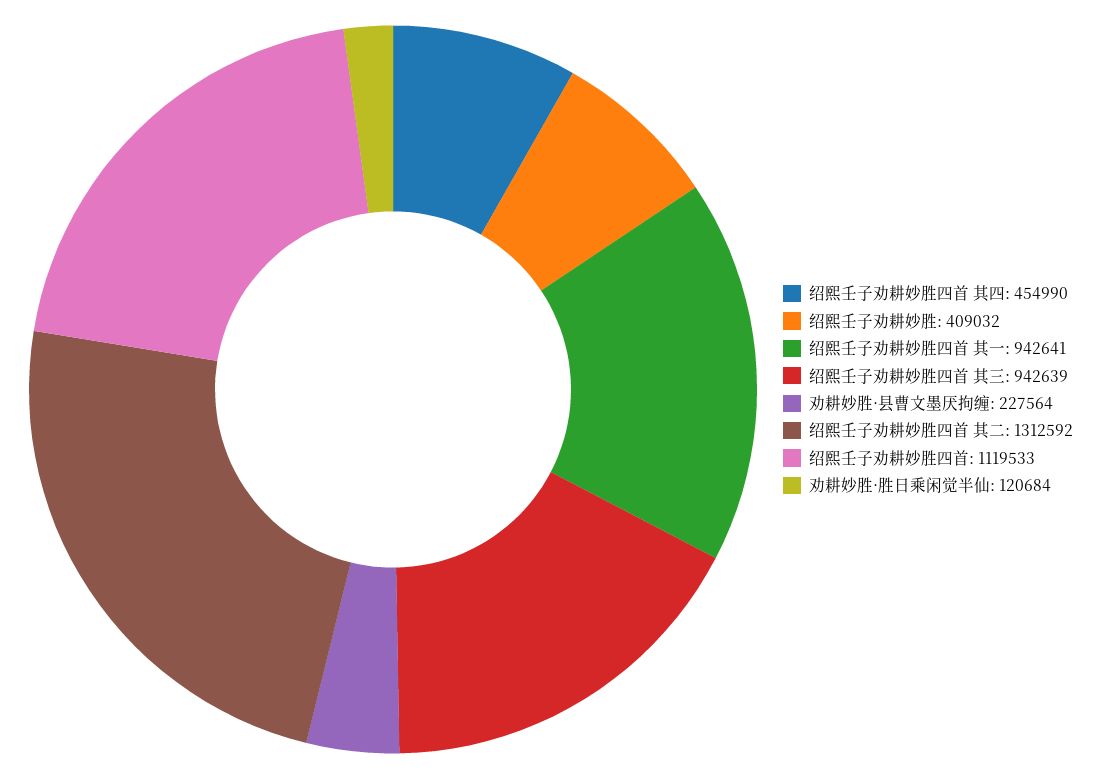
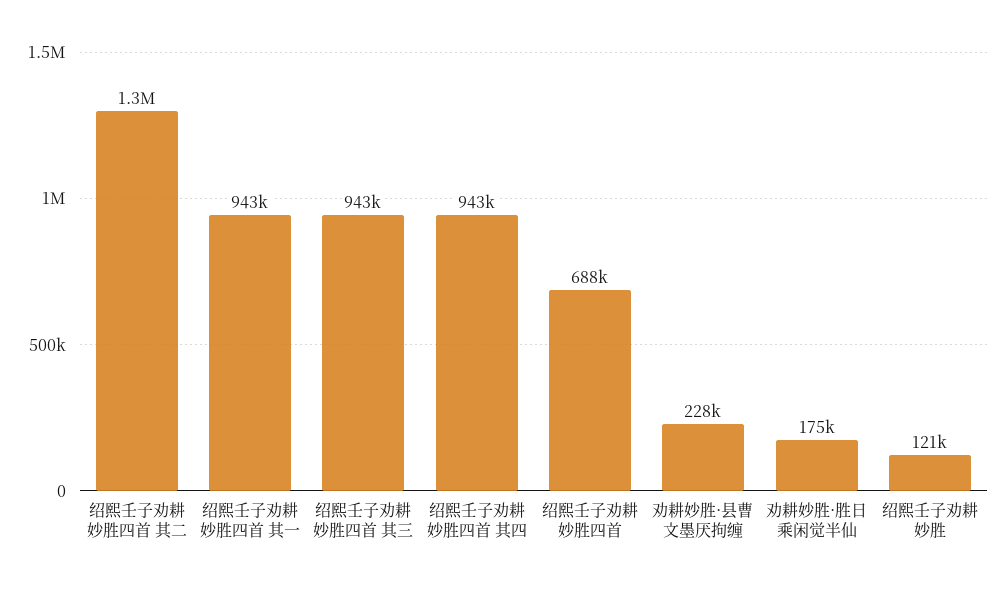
  {
-   "绍熙壬子劝耕妙胜四首 其四": 454990,
+   "绍熙壬子劝耕妙胜四首 其四": 943000,
-   "绍熙壬子劝耕妙胜": 409032,
+   "绍熙壬子劝耕妙胜": 121000,
    "绍熙壬子劝耕妙胜四首 其一": 942641,
    "绍熙壬子劝耕妙胜四首 其三": 942639,
    "劝耕妙胜·县曹文墨厌拘缠": 227564,
    "绍熙壬子劝耕妙胜四首 其二": 1312592,
-   "绍熙壬子劝耕妙胜四首": 1119533,
+   "绍熙壬子劝耕妙胜四首": 688000,
-   "劝耕妙胜·胜日乘闲觉半仙": 120684
+   "劝耕妙胜·胜日乘闲觉半仙": 175000
  }

